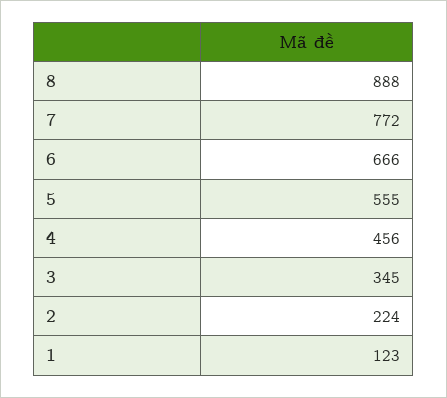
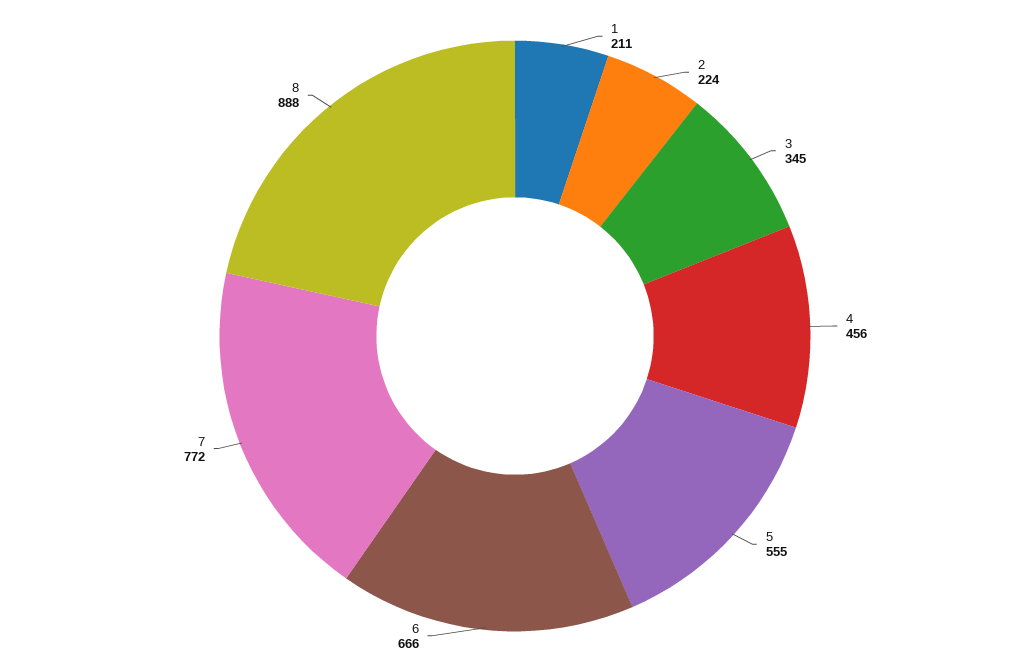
  {
    "8": 888,
    "7": 772,
    "6": 666,
    "5": 555,
    "4": 456,
    "3": 345,
    "2": 224,
-   "1": 123
+   "1": 211
  }

